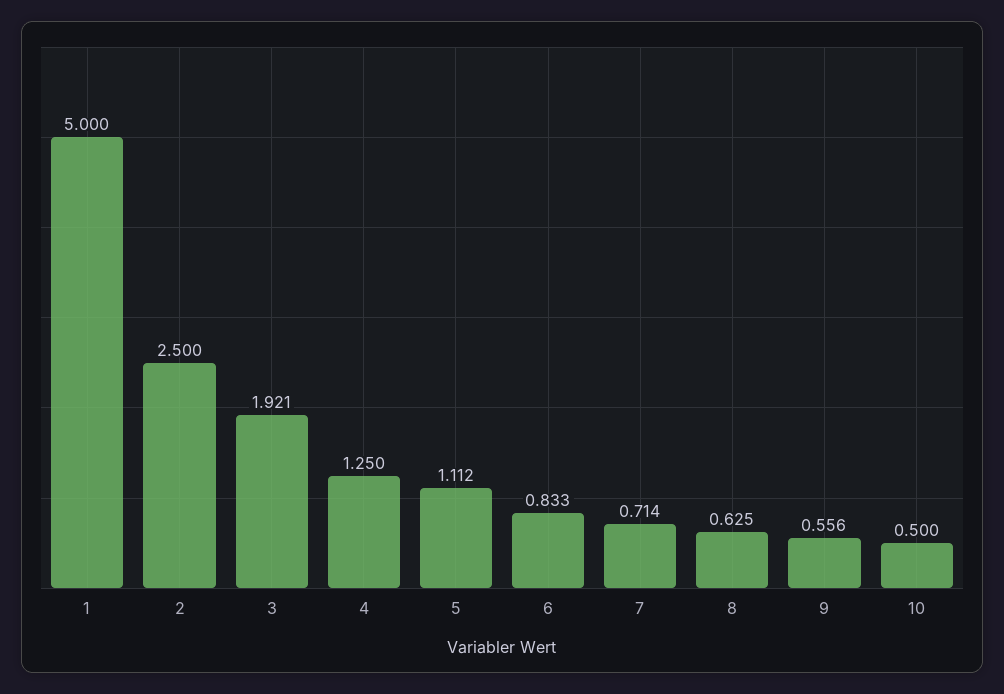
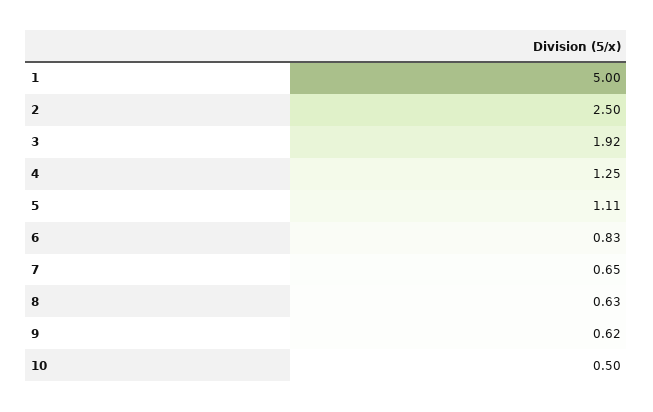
  {
    "1": 5,
    "2": 2.5,
    "3": 1.921,
    "4": 1.25,
    "5": 1.112,
    "6": 0.833,
-   "7": 0.714,
+   "7": 0.65,
    "8": 0.625,
-   "9": 0.556,
+   "9": 0.62,
    "10": 0.5
  }

